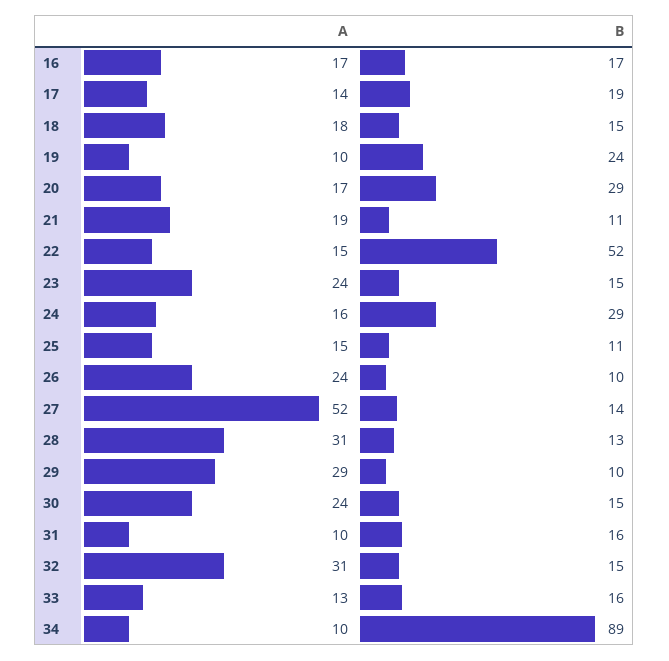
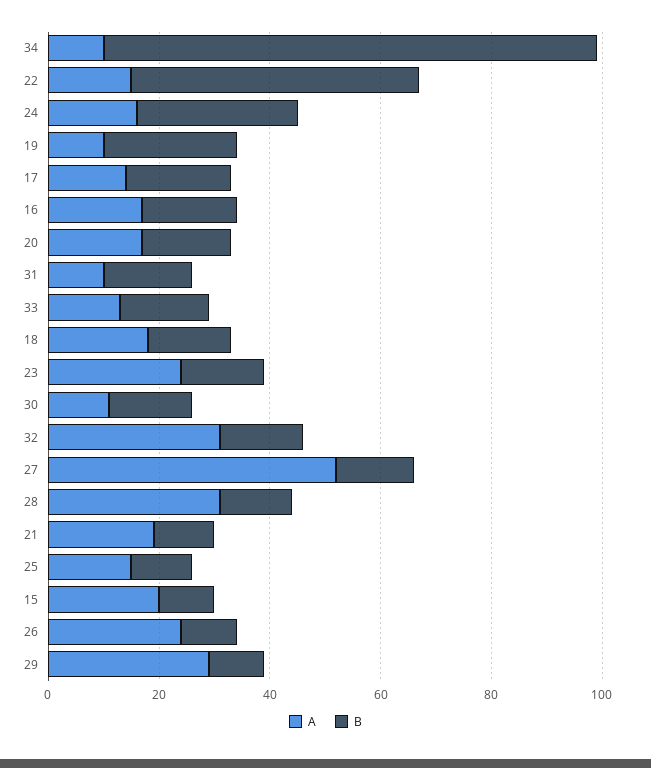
  {
    "A": {
      "16": 17,
      "17": 14,
      "18": 18,
      "19": 10,
      "20": 17,
      "21": 19,
      "22": 15,
      "23": 24,
      "24": 16,
      "25": 15,
      "26": 24,
      "27": 52,
      "28": 31,
      "29": 29,
-     "30": 24,
+     "30": 10,
      "31": 10,
      "32": 31,
      "33": 13,
-     "34": 10
+     "34": 10,
+     "15": 20
    },
    "B": {
      "16": 17,
      "17": 19,
      "18": 15,
      "19": 24,
-     "20": 29,
+     "20": 15,
      "21": 11,
      "22": 52,
      "23": 15,
      "24": 29,
      "25": 11,
      "26": 10,
      "27": 14,
      "28": 13,
      "29": 10,
      "30": 15,
      "31": 16,
      "32": 15,
      "33": 16,
-     "34": 89
+     "34": 89,
+     "15": 10
    }
  }

